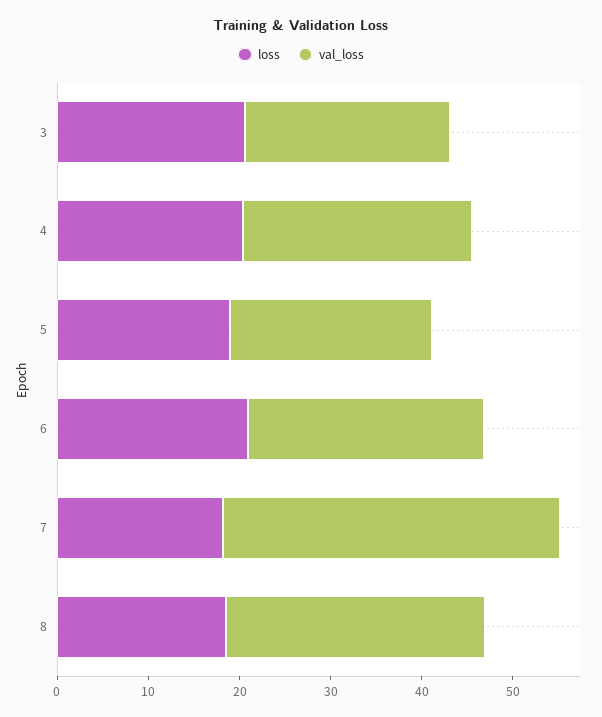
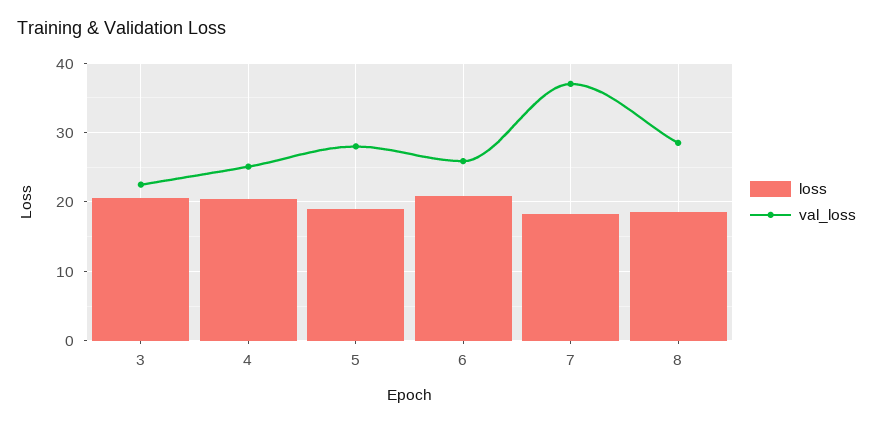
  {
    "loss": {
      "3": 21,
      "4": 20,
      "5": 19,
      "6": 21,
      "7": 18,
      "8": 19
    },
    "val_loss": {
      "3": 23,
      "4": 25,
-     "5": 22,
+     "5": 28,
      "6": 26,
      "7": 37,
      "8": 29
    }
  }

